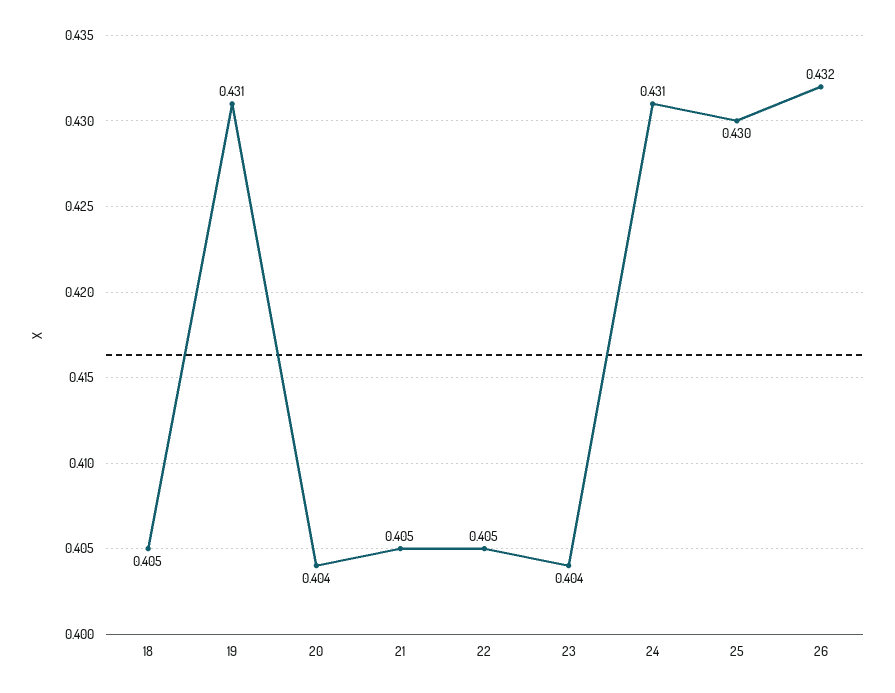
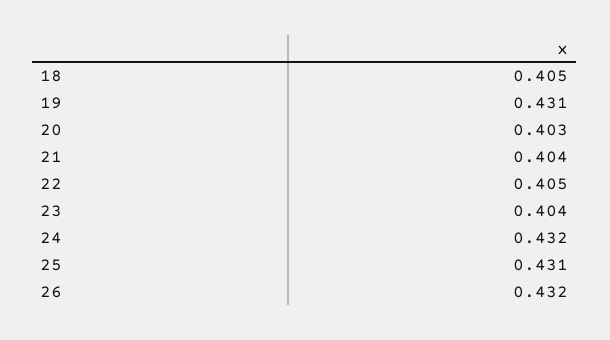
  {
    "18": 0.405,
    "19": 0.431,
-   "20": 0.404,
+   "20": 0.403,
-   "21": 0.405,
+   "21": 0.404,
    "22": 0.405,
    "23": 0.404,
-   "24": 0.431,
+   "24": 0.432,
-   "25": 0.43,
+   "25": 0.431,
    "26": 0.432
  }

